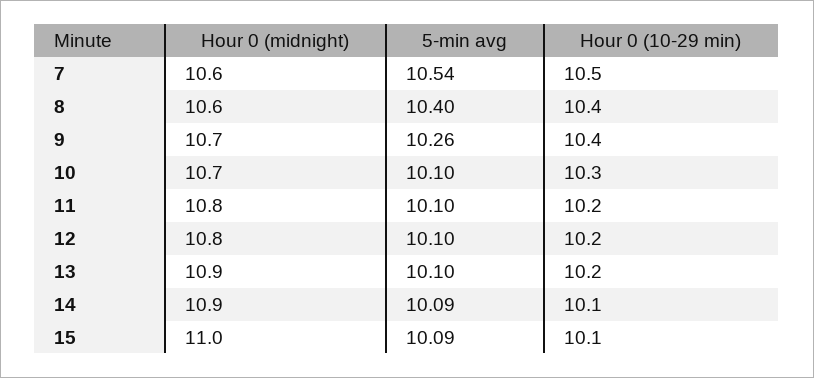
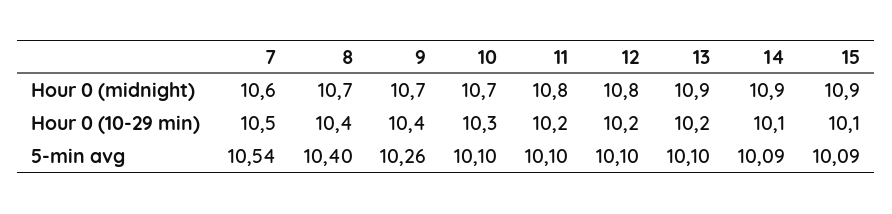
  {
    "Hour 0 (midnight)": {
      "7": 10.6,
-     "8": 10.6,
+     "8": 10.7,
      "9": 10.7,
      "10": 10.7,
      "11": 10.8,
      "12": 10.8,
      "13": 10.9,
      "14": 10.9,
-     "15": 11
+     "15": 10.9
    },
    "5-min avg": {
      "7": 10.54,
      "8": 10.4,
      "9": 10.26,
      "10": 10.1,
      "11": 10.1,
      "12": 10.1,
      "13": 10.1,
      "14": 10.09,
      "15": 10.09
    },
    "Hour 0 (10-29 min)": {
      "7": 10.5,
      "8": 10.4,
      "9": 10.4,
      "10": 10.3,
      "11": 10.2,
      "12": 10.2,
      "13": 10.2,
      "14": 10.1,
      "15": 10.1
    }
  }

